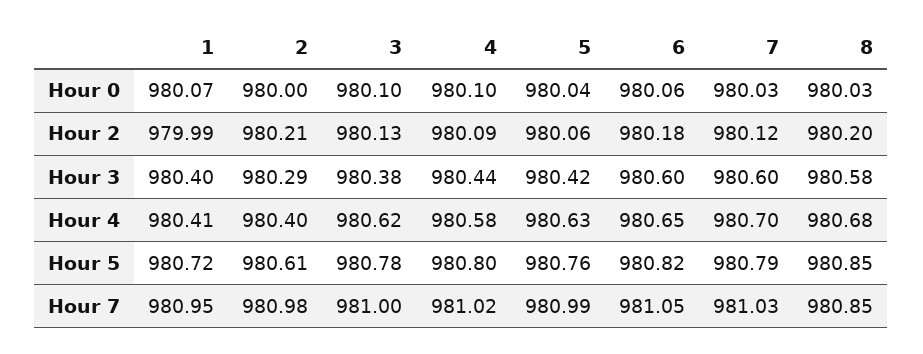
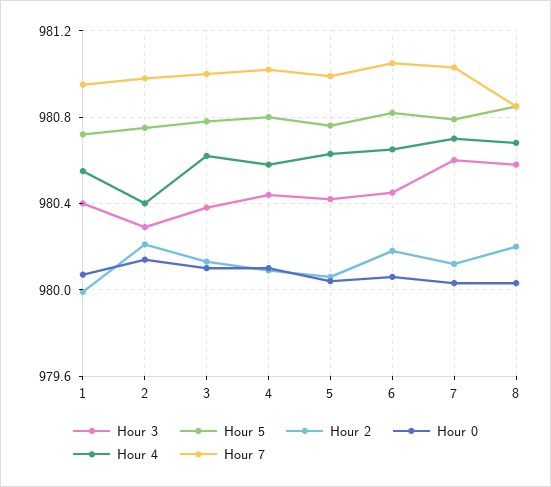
  {
    "Hour 0": {
      "1": 980.07,
-     "2": 980,
+     "2": 980.15,
      "3": 980.1,
      "4": 980.1,
      "5": 980.04,
      "6": 980.06,
      "7": 980.03,
      "8": 980.03
    },
    "Hour 2": {
      "1": 979.99,
      "2": 980.21,
      "3": 980.13,
      "4": 980.09,
      "5": 980.06,
      "6": 980.18,
      "7": 980.12,
      "8": 980.2
    },
    "Hour 3": {
      "1": 980.4,
      "2": 980.29,
      "3": 980.38,
      "4": 980.44,
      "5": 980.42,
-     "6": 980.6,
+     "6": 980.45,
      "7": 980.6,
      "8": 980.58
    },
    "Hour 4": {
-     "1": 980.41,
+     "1": 980.55,
      "2": 980.4,
      "3": 980.62,
      "4": 980.58,
      "5": 980.63,
      "6": 980.65,
      "7": 980.7,
      "8": 980.68
    },
    "Hour 5": {
      "1": 980.72,
-     "2": 980.61,
+     "2": 980.75,
      "3": 980.78,
      "4": 980.8,
      "5": 980.76,
      "6": 980.82,
      "7": 980.79,
      "8": 980.85
    },
    "Hour 7": {
      "1": 980.95,
      "2": 980.98,
      "3": 981,
      "4": 981.02,
      "5": 980.99,
      "6": 981.05,
      "7": 981.03,
      "8": 980.85
    }
  }

